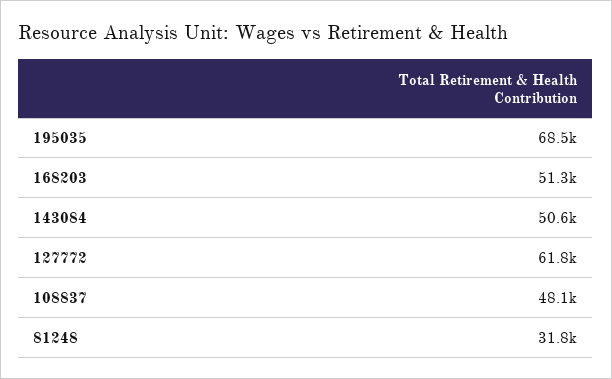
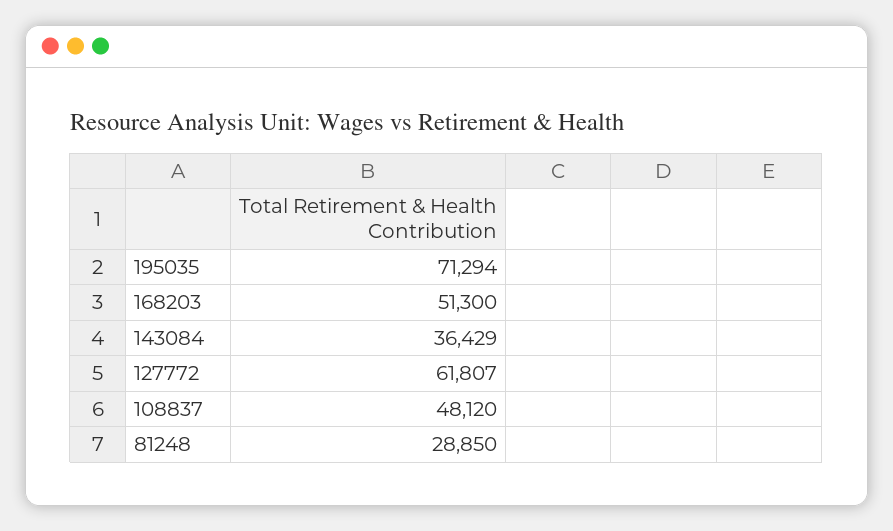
  {
-   "195035": 68500,
+   "195035": 71294,
    "168203": 51300,
-   "143084": 50600,
+   "143084": 36429,
    "127772": 61807,
    "108837": 48120,
-   "81248": 31800
+   "81248": 28850
  }

